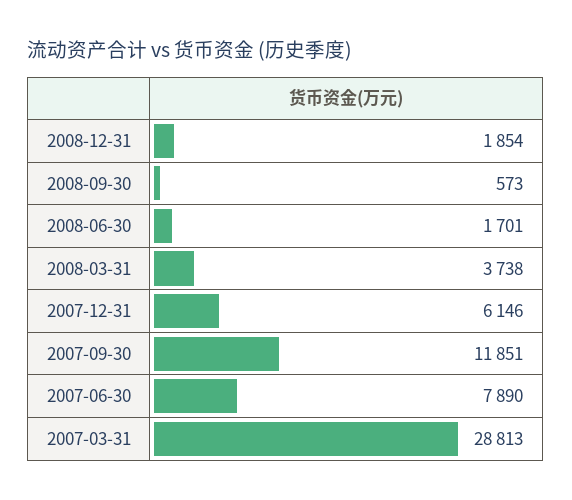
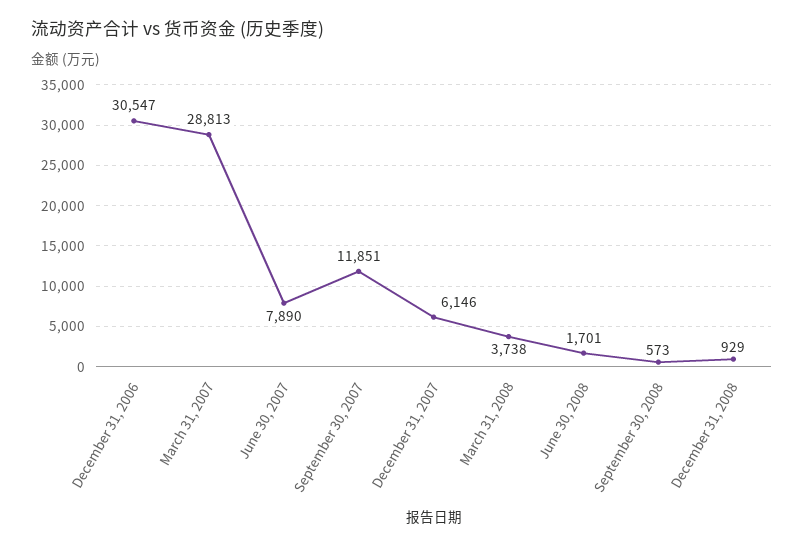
  {
-   "2008-12-31": 1854,
+   "2008-12-31": 929,
    "2008-09-30": 573,
    "2008-06-30": 1701,
    "2008-03-31": 3738,
    "2007-12-31": 6146,
    "2007-09-30": 11851,
    "2007-06-30": 7890,
-   "2007-03-31": 28813
+   "2007-03-31": 28813,
+   "December 31, 2006": 30547
  }

